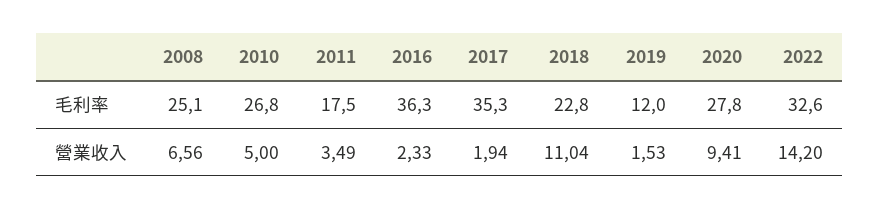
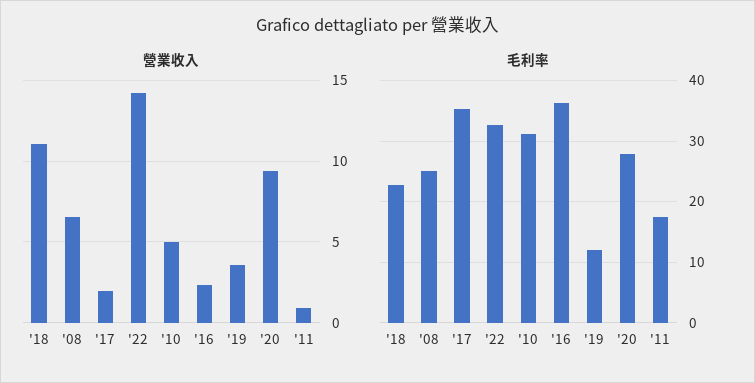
  {
    "毛利率": {
      "2008": 25.1,
-     "2010": 26.8,
+     "2010": 31,
      "2011": 17.5,
      "2016": 36.3,
      "2017": 35.3,
      "2018": 22.8,
      "2019": 12,
      "2020": 27.8,
      "2022": 32.6
    },
    "營業收入": {
      "2008": 6.56,
      "2010": 5,
-     "2011": 3.49,
+     "2011": 1,
      "2016": 2.33,
      "2017": 1.94,
      "2018": 11.04,
-     "2019": 1.53,
+     "2019": 3.5,
      "2020": 9.41,
      "2022": 14.2
    }
  }

